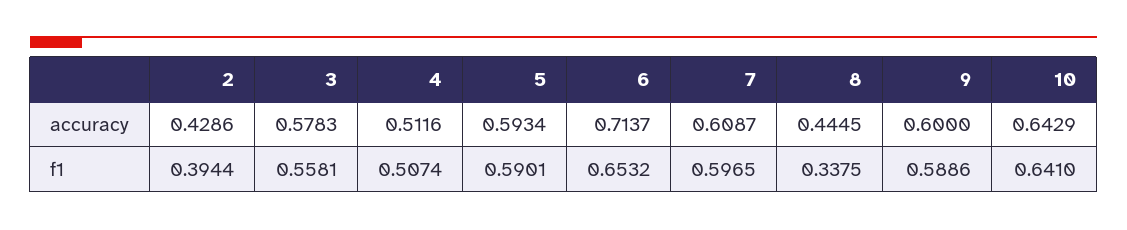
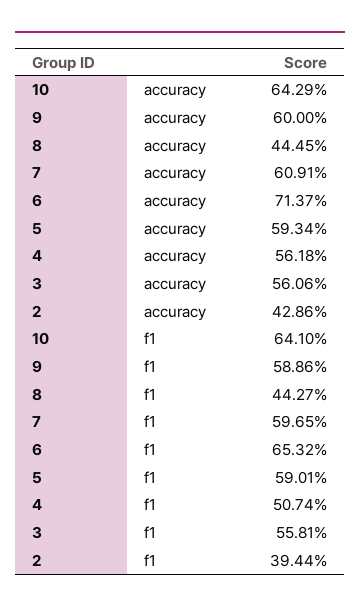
  {
    "2": {
      "accuracy": 0.4286,
      "f1": 0.3944
    },
    "3": {
-     "accuracy": 0.5783,
+     "accuracy": 0.5606,
      "f1": 0.5581
    },
    "4": {
-     "accuracy": 0.5116,
+     "accuracy": 0.5618,
      "f1": 0.5074
    },
    "5": {
      "accuracy": 0.5934,
      "f1": 0.5901
    },
    "6": {
      "accuracy": 0.7137,
      "f1": 0.6532
    },
    "7": {
-     "accuracy": 0.6087,
+     "accuracy": 0.6091,
      "f1": 0.5965
    },
    "8": {
      "accuracy": 0.4445,
-     "f1": 0.3375
+     "f1": 0.4427
    },
    "9": {
      "accuracy": 0.6,
      "f1": 0.5886
    },
    "10": {
      "accuracy": 0.6429,
      "f1": 0.641
    }
  }

